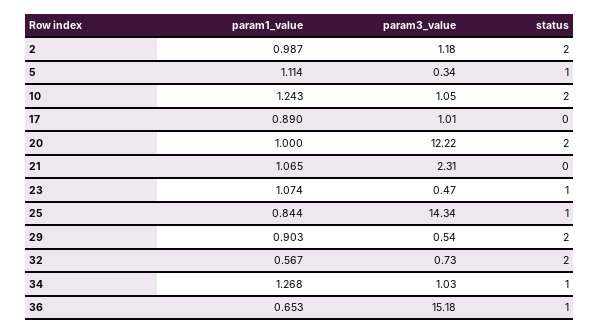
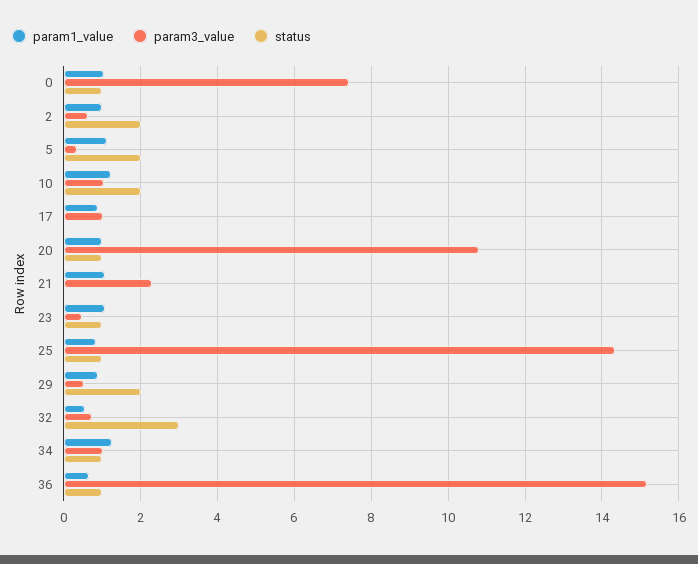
  {
    "param1_value": {
      "2": 0.987,
      "5": 1.114,
      "10": 1.243,
      "17": 0.89,
      "20": 1,
      "21": 1.065,
      "23": 1.074,
      "25": 0.844,
      "29": 0.903,
      "32": 0.567,
      "34": 1.268,
-     "36": 0.653
+     "36": 0.653,
+     "0": 1
    },
    "param3_value": {
-     "2": 1.18,
+     "2": 0.6,
      "5": 0.34,
      "10": 1.05,
      "17": 1.01,
-     "20": 12.22,
+     "20": 10.8,
      "21": 2.31,
      "23": 0.47,
      "25": 14.34,
      "29": 0.54,
      "32": 0.73,
      "34": 1.03,
-     "36": 15.18
+     "36": 15.18,
+     "0": 7.4
    },
    "status": {
      "2": 2,
-     "5": 1,
+     "5": 2,
      "10": 2,
      "17": 0,
-     "20": 2,
+     "20": 1,
      "21": 0,
      "23": 1,
      "25": 1,
      "29": 2,
-     "32": 2,
+     "32": 3,
      "34": 1,
-     "36": 1
+     "36": 1,
+     "0": 1
    }
  }

